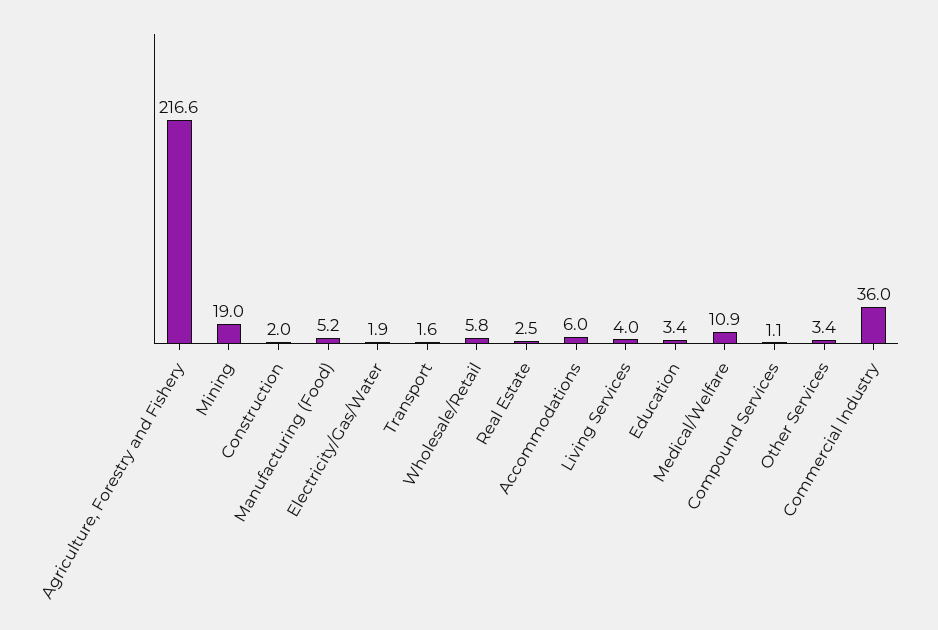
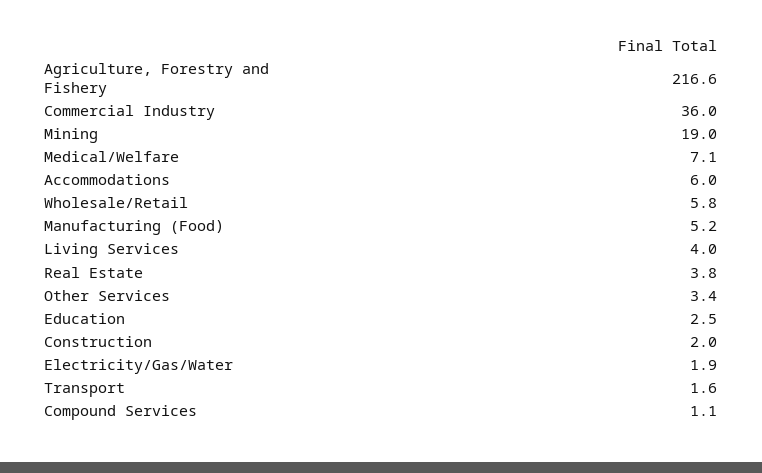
  {
    "Agriculture, Forestry and Fishery": 216.6,
    "Mining": 19,
    "Construction": 2,
    "Manufacturing (Food)": 5.2,
    "Electricity/Gas/Water": 1.9,
    "Transport": 1.6,
    "Wholesale/Retail": 5.8,
-   "Real Estate": 2.5,
+   "Real Estate": 3.8,
    "Accommodations": 6,
    "Living Services": 4,
-   "Education": 3.4,
+   "Education": 2.5,
-   "Medical/Welfare": 10.9,
+   "Medical/Welfare": 7.1,
    "Compound Services": 1.1,
    "Other Services": 3.4,
    "Commercial Industry": 36
  }

